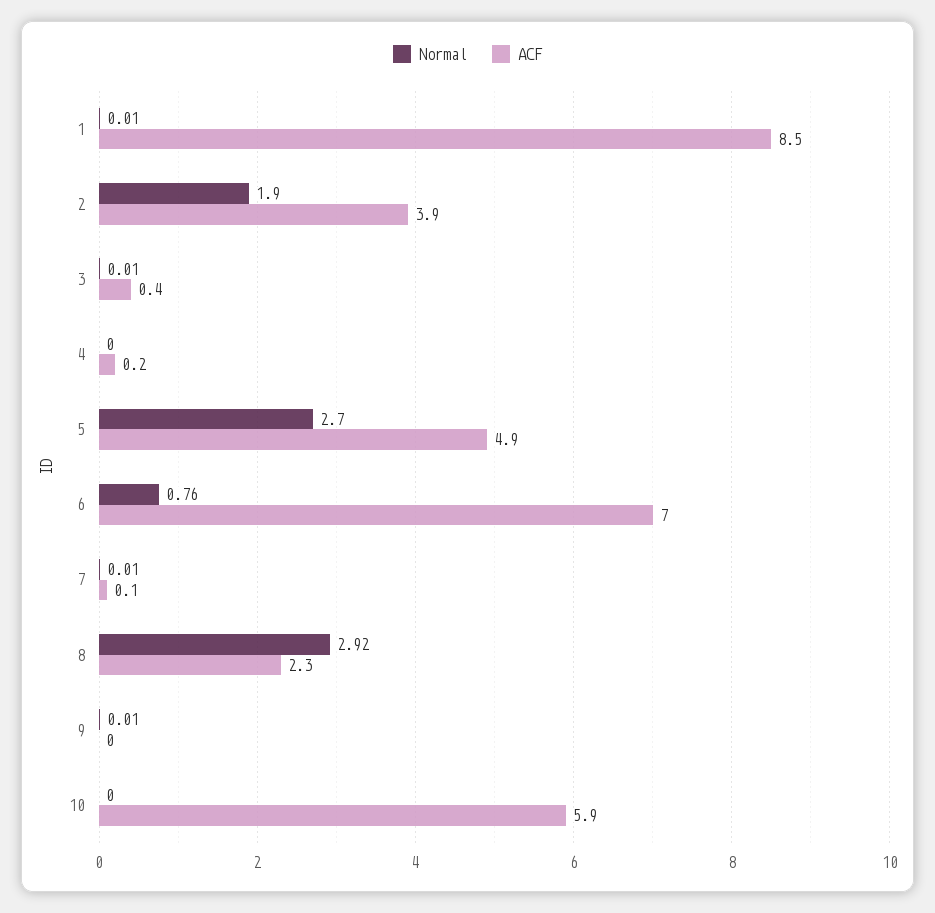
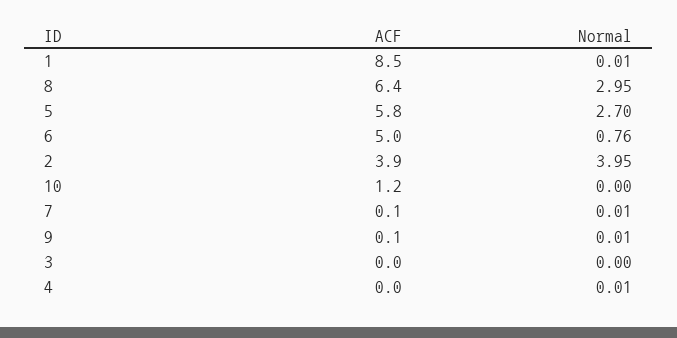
  {
    "Normal": {
      "1": 0.01,
-     "2": 1.9,
+     "2": 3.95,
-     "3": 0.01,
+     "3": 0,
-     "4": 0,
+     "4": 0.01,
      "5": 2.7,
      "6": 0.76,
      "7": 0.01,
-     "8": 2.92,
+     "8": 2.95,
      "9": 0.01,
      "10": 0
    },
    "ACF": {
      "1": 8.5,
      "2": 3.9,
-     "3": 0.4,
+     "3": 0,
-     "4": 0.2,
+     "4": 0,
-     "5": 4.9,
+     "5": 5.8,
-     "6": 7,
+     "6": 5,
      "7": 0.1,
-     "8": 2.3,
+     "8": 6.4,
-     "9": 0,
+     "9": 0.1,
-     "10": 5.9
+     "10": 1.2
    }
  }

